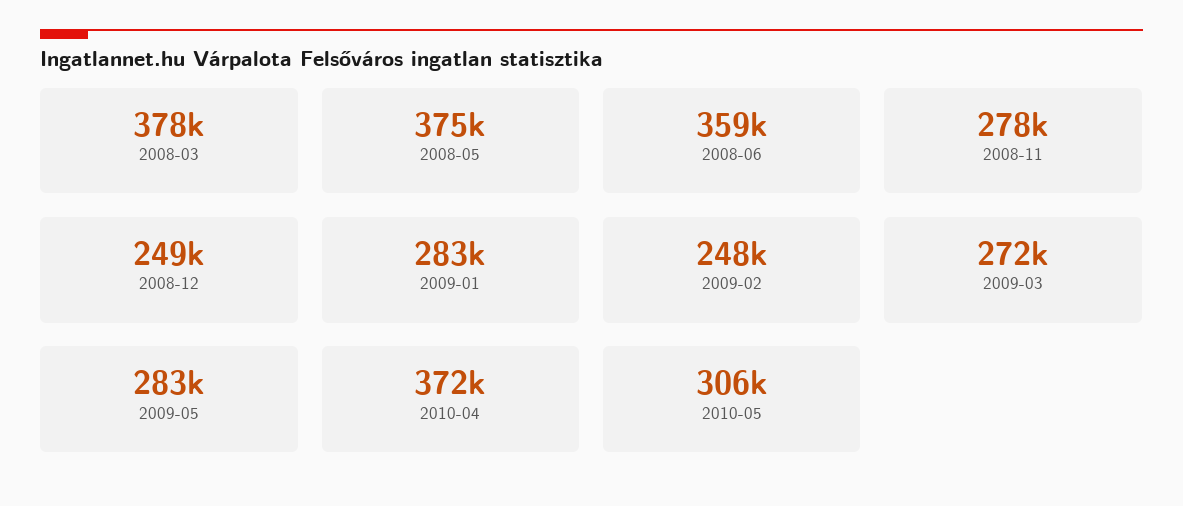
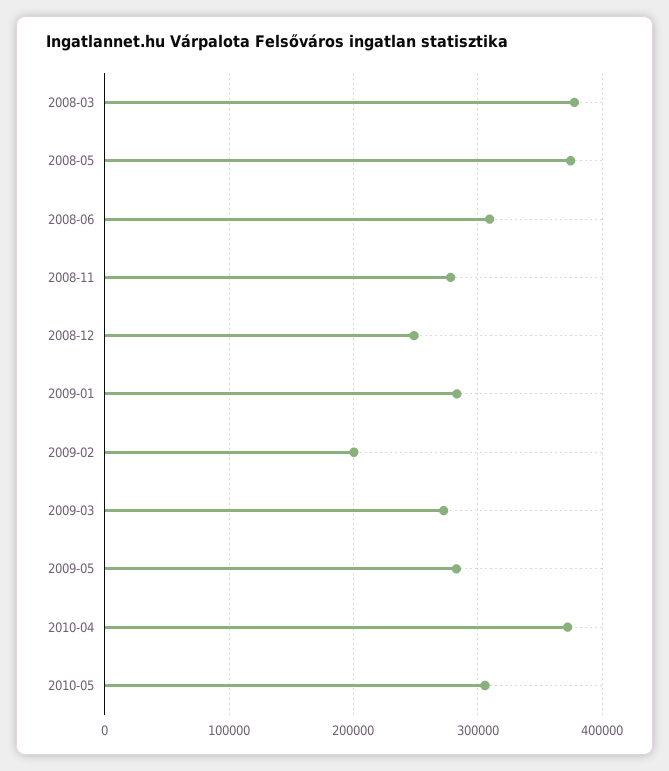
  {
    "2008-03": 378000,
    "2008-05": 375000,
-   "2008-06": 359000,
+   "2008-06": 310000,
    "2008-11": 278000,
    "2008-12": 249000,
    "2009-01": 283000,
-   "2009-02": 248000,
+   "2009-02": 200000,
    "2009-03": 272000,
    "2009-05": 283000,
    "2010-04": 372000,
    "2010-05": 306000
  }

